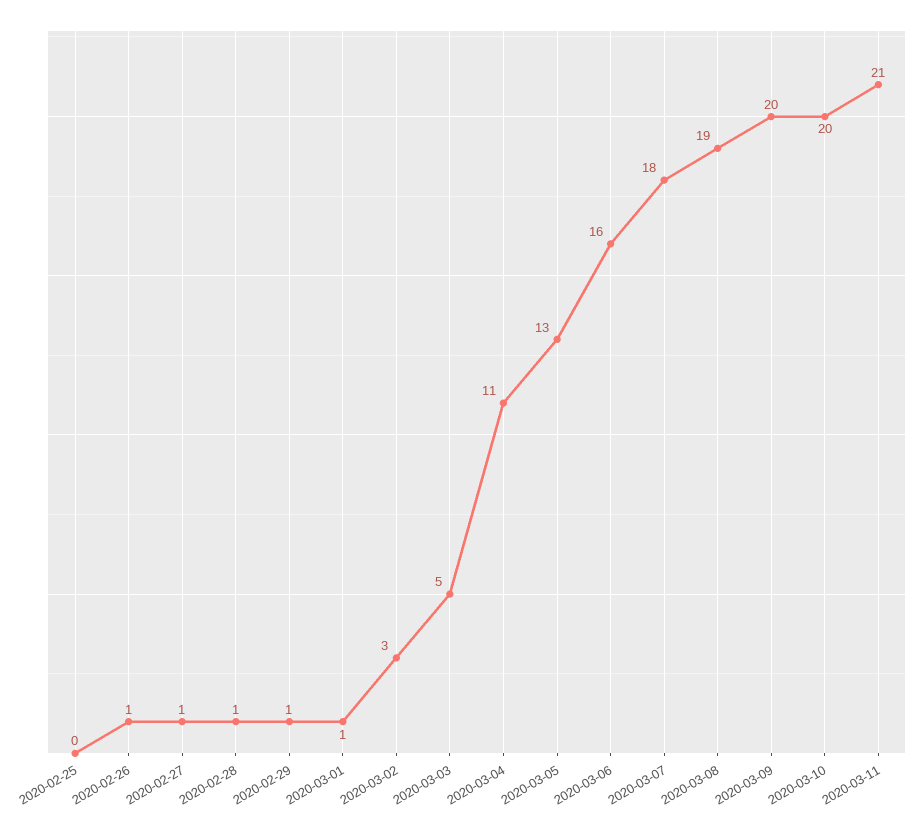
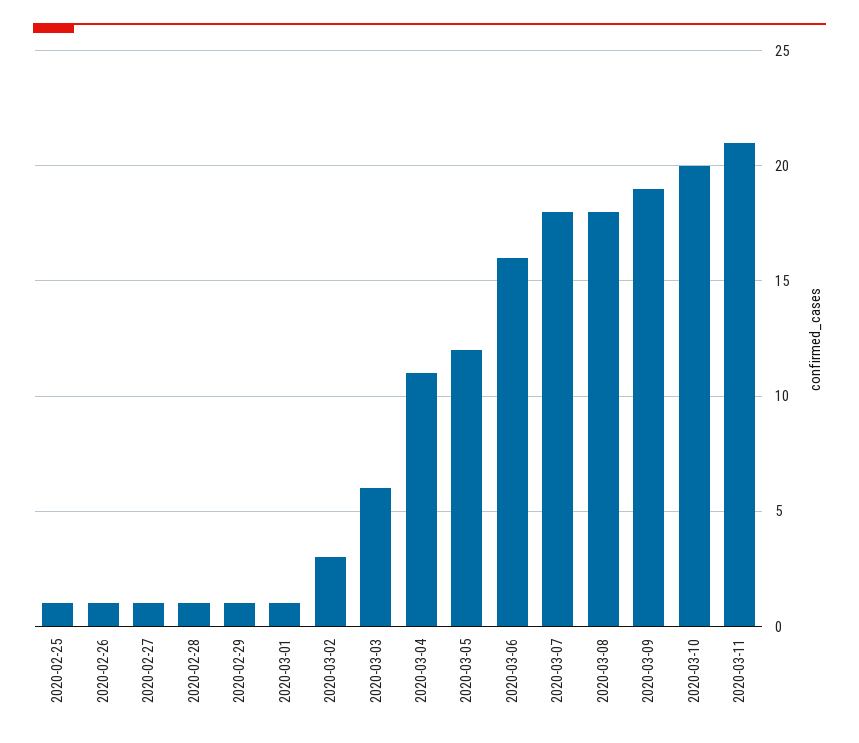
  {
-   "2020-02-25": 0,
+   "2020-02-25": 1,
    "2020-02-26": 1,
    "2020-02-27": 1,
    "2020-02-28": 1,
    "2020-02-29": 1,
    "2020-03-01": 1,
    "2020-03-02": 3,
-   "2020-03-03": 5,
+   "2020-03-03": 6,
    "2020-03-04": 11,
-   "2020-03-05": 13,
+   "2020-03-05": 12,
    "2020-03-06": 16,
    "2020-03-07": 18,
-   "2020-03-08": 19,
+   "2020-03-08": 18,
-   "2020-03-09": 20,
+   "2020-03-09": 19,
    "2020-03-10": 20,
    "2020-03-11": 21
  }

